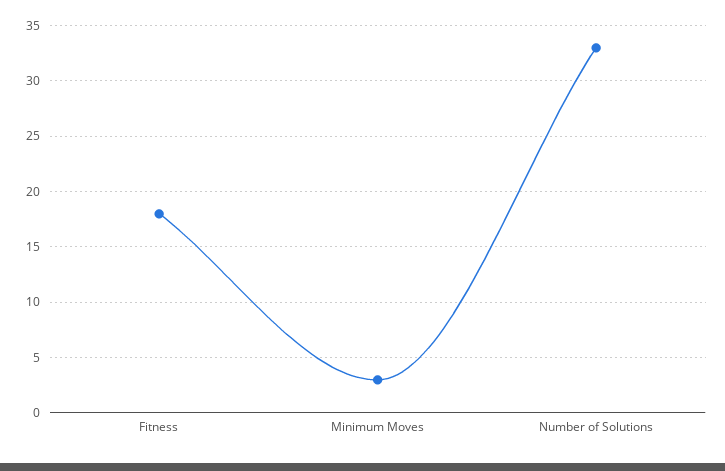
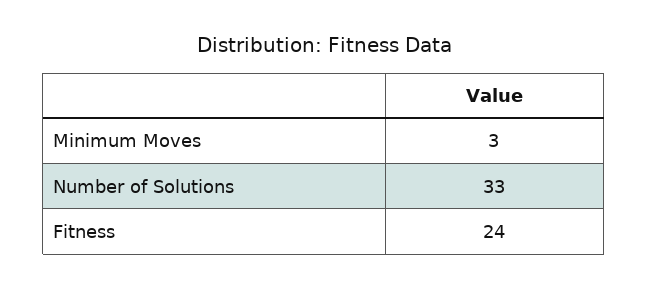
  {
-   "Fitness": 18,
+   "Fitness": 24,
    "Minimum Moves": 3,
    "Number of Solutions": 33
  }

